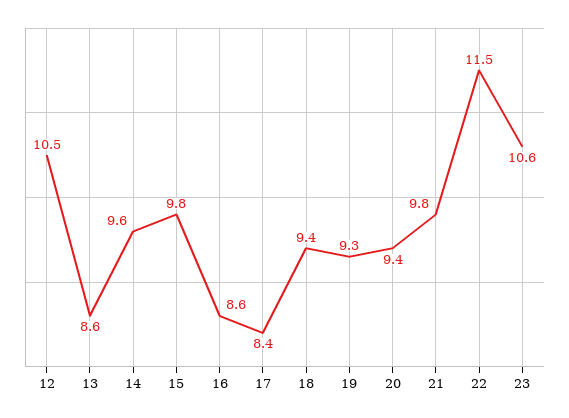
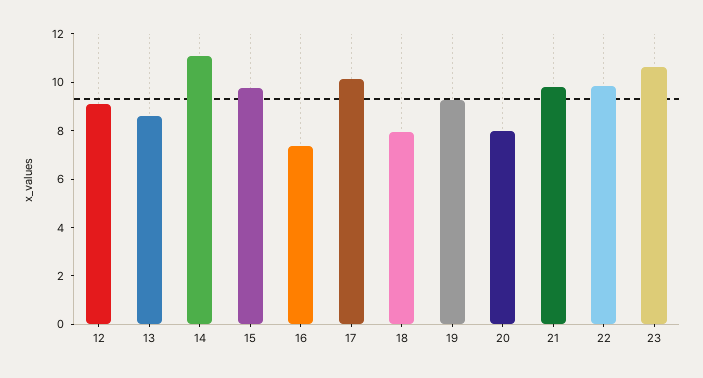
  {
-   "12": 10.5,
+   "12": 9,
    "13": 8.6,
-   "14": 9.6,
+   "14": 11,
    "15": 9.8,
-   "16": 8.6,
+   "16": 7.5,
-   "17": 8.4,
+   "17": 10,
-   "18": 9.4,
+   "18": 8,
    "19": 9.3,
-   "20": 9.4,
+   "20": 8,
    "21": 9.8,
-   "22": 11.5,
+   "22": 10,
    "23": 10.6
  }

